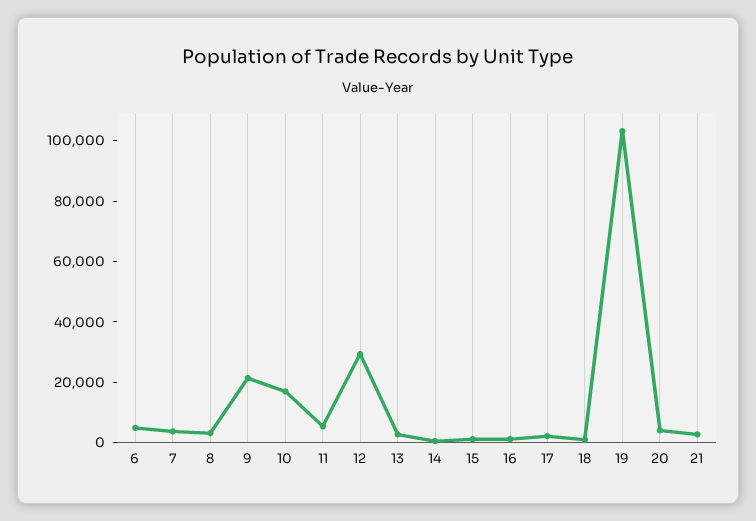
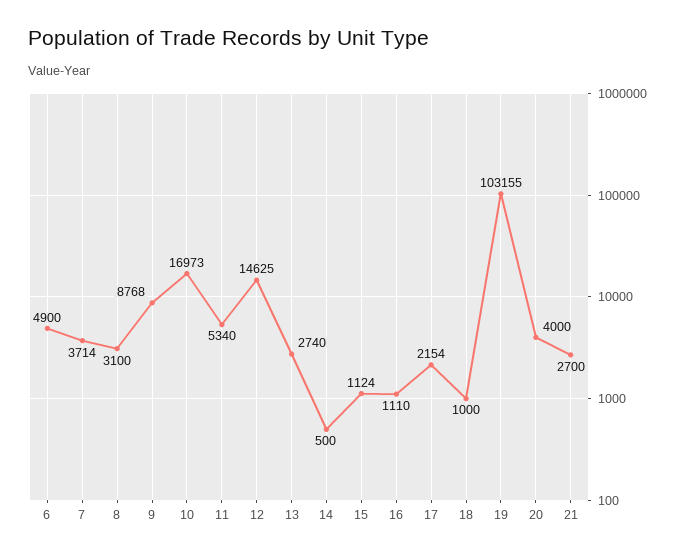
  {
    "6": 4900,
    "7": 3714,
    "8": 3100,
-   "9": 20000,
+   "9": 8768,
    "10": 16973,
    "11": 5340,
-   "12": 30000,
+   "12": 14625,
    "13": 2740,
    "14": 500,
    "15": 1124,
    "16": 1110,
    "17": 2154,
    "18": 1000,
    "19": 103155,
    "20": 4000,
    "21": 2700
  }

